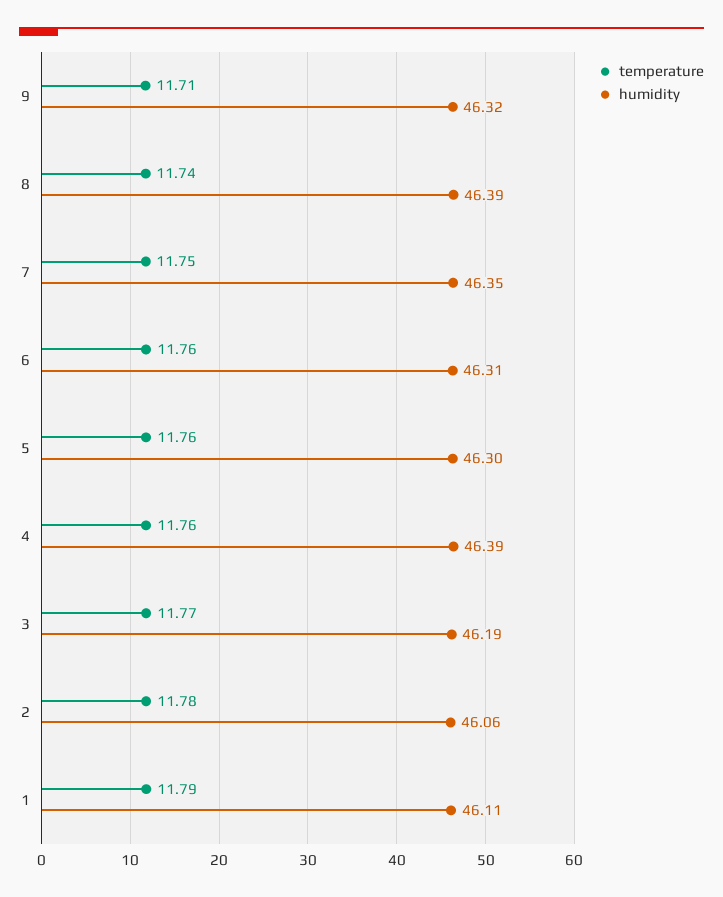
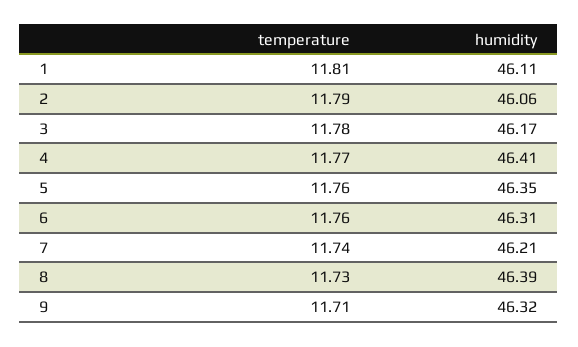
  {
    "temperature": {
      "9": 11.71,
-     "8": 11.74,
+     "8": 11.73,
-     "7": 11.75,
+     "7": 11.74,
      "6": 11.76,
      "5": 11.76,
-     "4": 11.76,
+     "4": 11.77,
-     "3": 11.77,
+     "3": 11.78,
-     "2": 11.78,
+     "2": 11.79,
-     "1": 11.79
+     "1": 11.81
    },
    "humidity": {
      "9": 46.32,
      "8": 46.39,
-     "7": 46.35,
+     "7": 46.21,
      "6": 46.31,
-     "5": 46.3,
+     "5": 46.35,
-     "4": 46.39,
+     "4": 46.41,
-     "3": 46.19,
+     "3": 46.17,
      "2": 46.06,
      "1": 46.11
    }
  }

